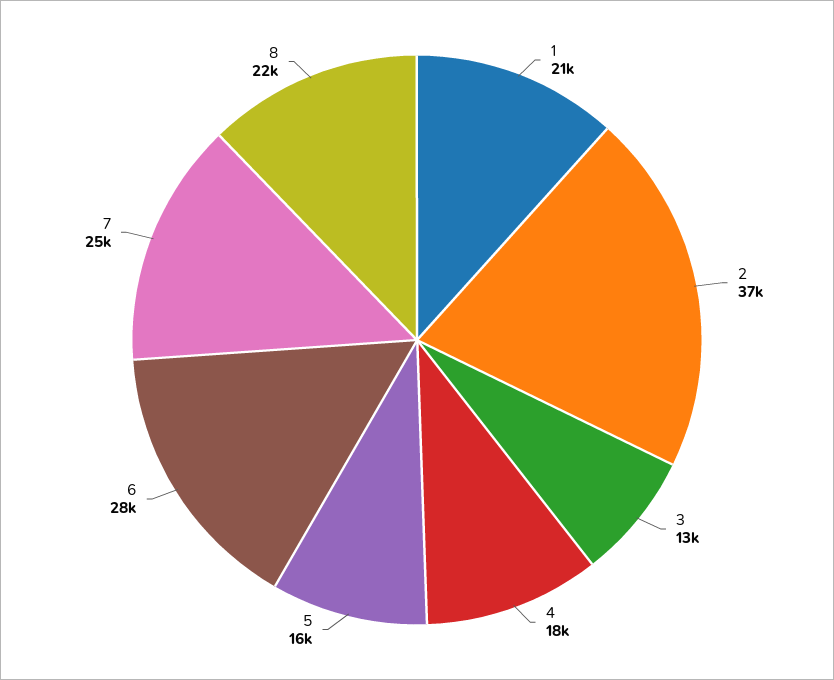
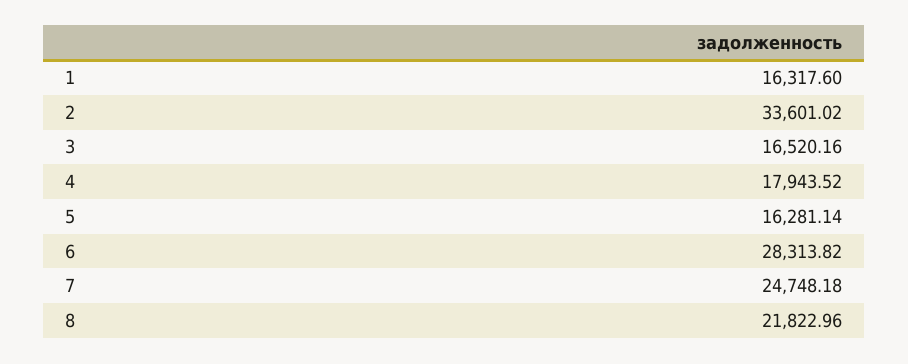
  {
-   "1": 21000,
+   "1": 16317.6,
-   "2": 37000,
+   "2": 33601.02,
-   "3": 13000,
+   "3": 16520.16,
    "4": 17943.52,
    "5": 16281.14,
    "6": 28313.82,
    "7": 24748.18,
    "8": 21822.96
  }

